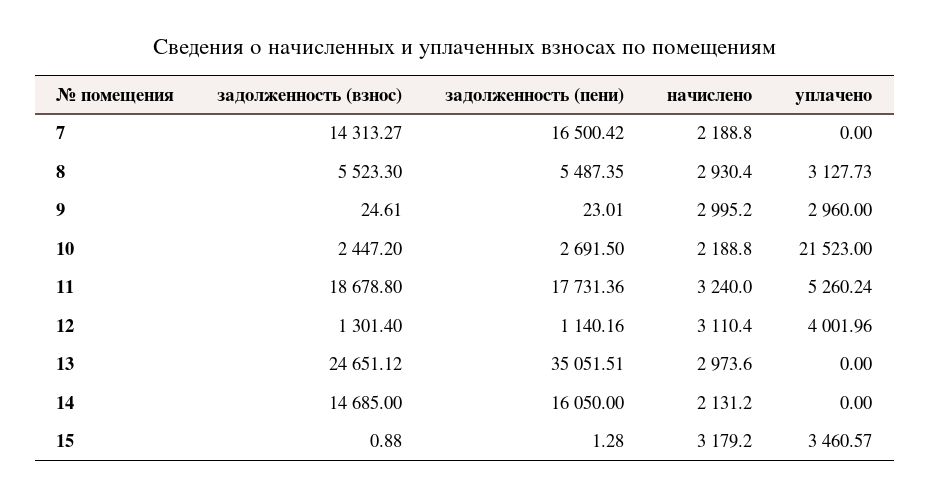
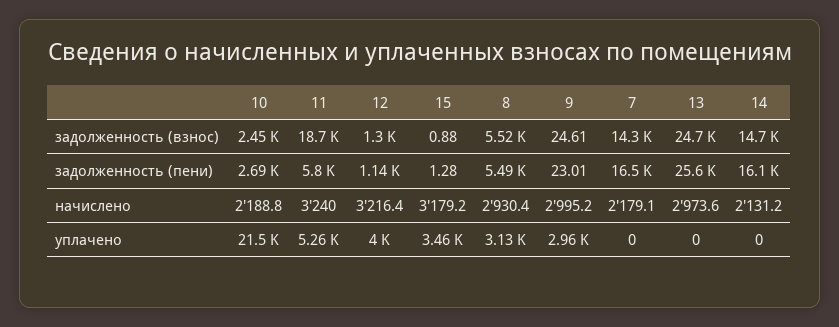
  {
    "задолженность (взнос)": {
      "7": 14313.27,
      "8": 5523.3,
      "9": 24.61,
      "10": 2447.2,
      "11": 18678.8,
      "12": 1301.4,
      "13": 24651.12,
      "14": 14685,
      "15": 0.88
    },
    "задолженность (пени)": {
      "7": 16500.42,
      "8": 5487.35,
      "9": 23.01,
      "10": 2691.5,
-     "11": 17731.36,
+     "11": 5800,
      "12": 1140.16,
-     "13": 35051.51,
+     "13": 25600,
      "14": 16050,
      "15": 1.28
    },
    "начислено": {
-     "7": 2188.8,
+     "7": 2179.1,
      "8": 2930.4,
      "9": 2995.2,
      "10": 2188.8,
      "11": 3240,
-     "12": 3110.4,
+     "12": 3216.4,
      "13": 2973.6,
      "14": 2131.2,
      "15": 3179.2
    },
    "уплачено": {
      "7": 0,
      "8": 3127.73,
      "9": 2960,
      "10": 21523,
      "11": 5260.24,
      "12": 4001.96,
      "13": 0,
      "14": 0,
      "15": 3460.57
    }
  }

